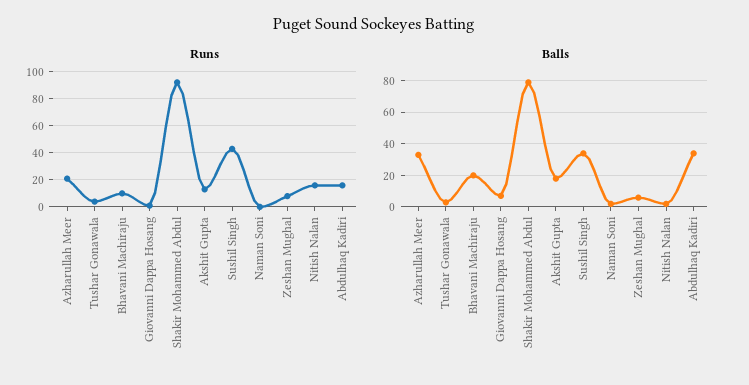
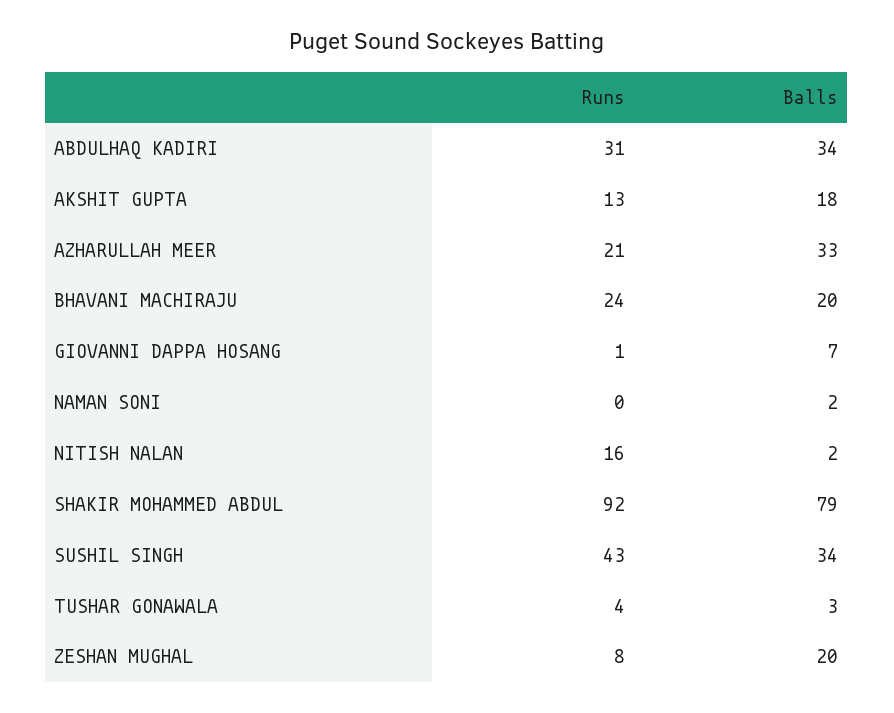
  {
    "Runs": {
      "Azharullah Meer": 21,
      "Tushar Gonawala": 4,
-     "Bhavani Machiraju": 10,
+     "Bhavani Machiraju": 24,
      "Giovanni Dappa Hosang": 1,
      "Shakir Mohammed Abdul": 92,
      "Akshit Gupta": 13,
      "Sushil Singh": 43,
      "Naman Soni": 0,
      "Zeshan Mughal": 8,
      "Nitish Nalan": 16,
-     "Abdulhaq Kadiri": 15
+     "Abdulhaq Kadiri": 31
    },
    "Balls": {
      "Azharullah Meer": 33,
      "Tushar Gonawala": 3,
      "Bhavani Machiraju": 20,
      "Giovanni Dappa Hosang": 7,
      "Shakir Mohammed Abdul": 79,
      "Akshit Gupta": 18,
      "Sushil Singh": 34,
      "Naman Soni": 2,
-     "Zeshan Mughal": 5,
+     "Zeshan Mughal": 20,
      "Nitish Nalan": 2,
      "Abdulhaq Kadiri": 34
    }
  }

